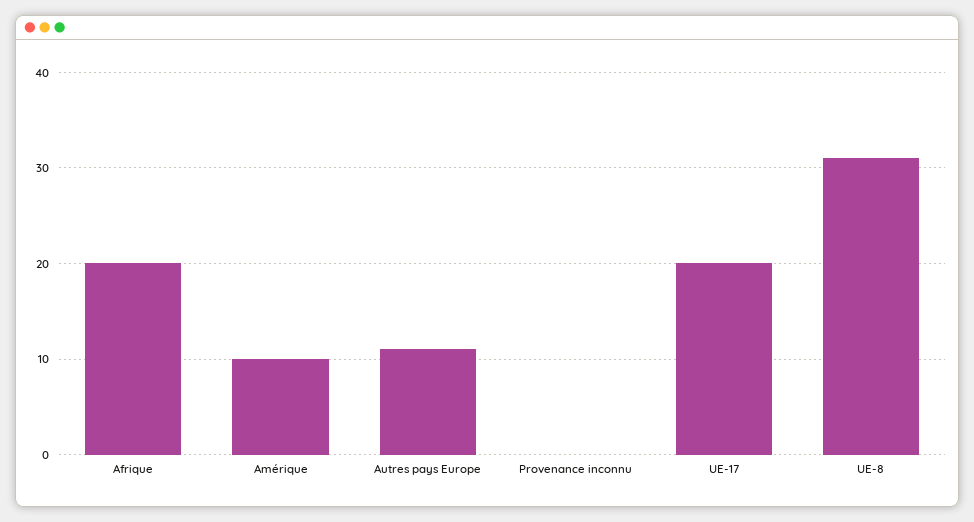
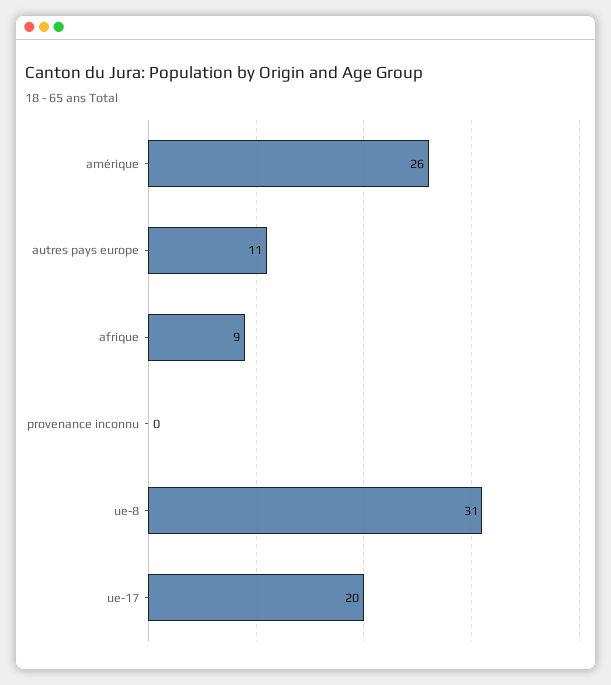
  {
-   "Afrique": 20,
+   "Afrique": 9,
-   "Amérique": 10,
+   "Amérique": 26,
    "Autres pays Europe": 11,
    "Provenance inconnu": 0,
    "UE-17": 20,
    "UE-8": 31
  }

